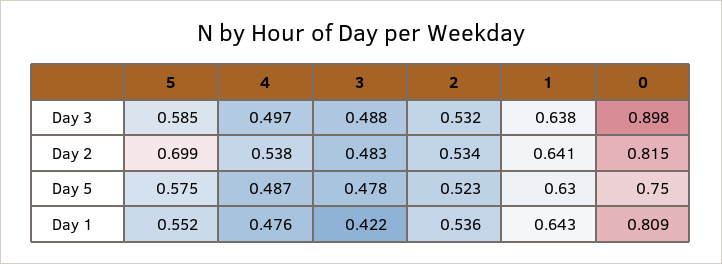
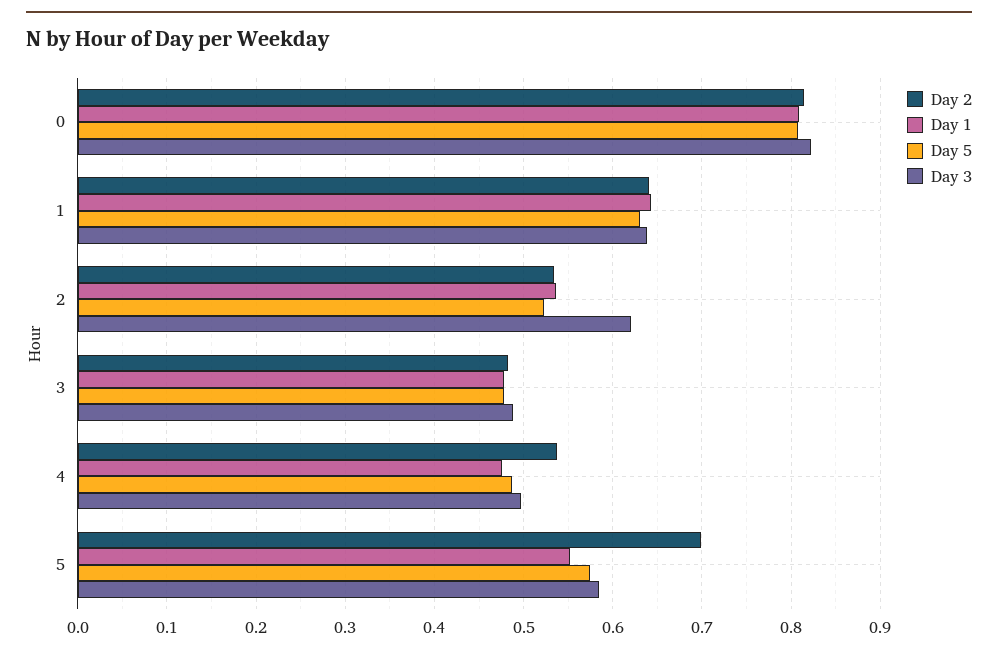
  {
    "Day 3": {
      "5": 0.585,
      "4": 0.497,
      "3": 0.488,
-     "2": 0.532,
+     "2": 0.62,
      "1": 0.638,
-     "0": 0.898
+     "0": 0.82
    },
    "Day 2": {
      "5": 0.699,
      "4": 0.538,
      "3": 0.483,
      "2": 0.534,
      "1": 0.641,
      "0": 0.815
    },
    "Day 5": {
      "5": 0.575,
      "4": 0.487,
      "3": 0.478,
      "2": 0.523,
      "1": 0.63,
-     "0": 0.75
+     "0": 0.81
    },
    "Day 1": {
      "5": 0.552,
      "4": 0.476,
-     "3": 0.422,
+     "3": 0.48,
      "2": 0.536,
      "1": 0.643,
      "0": 0.809
    }
  }

